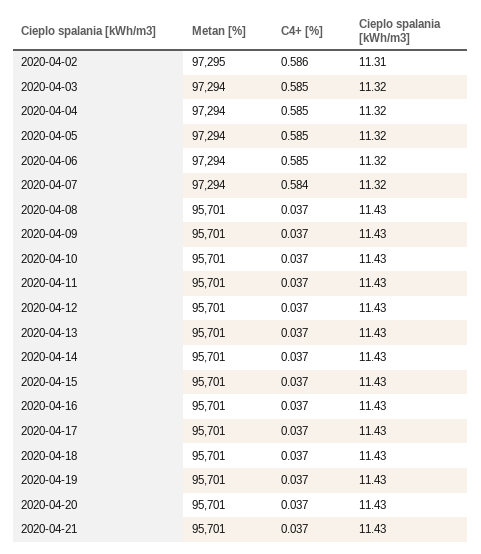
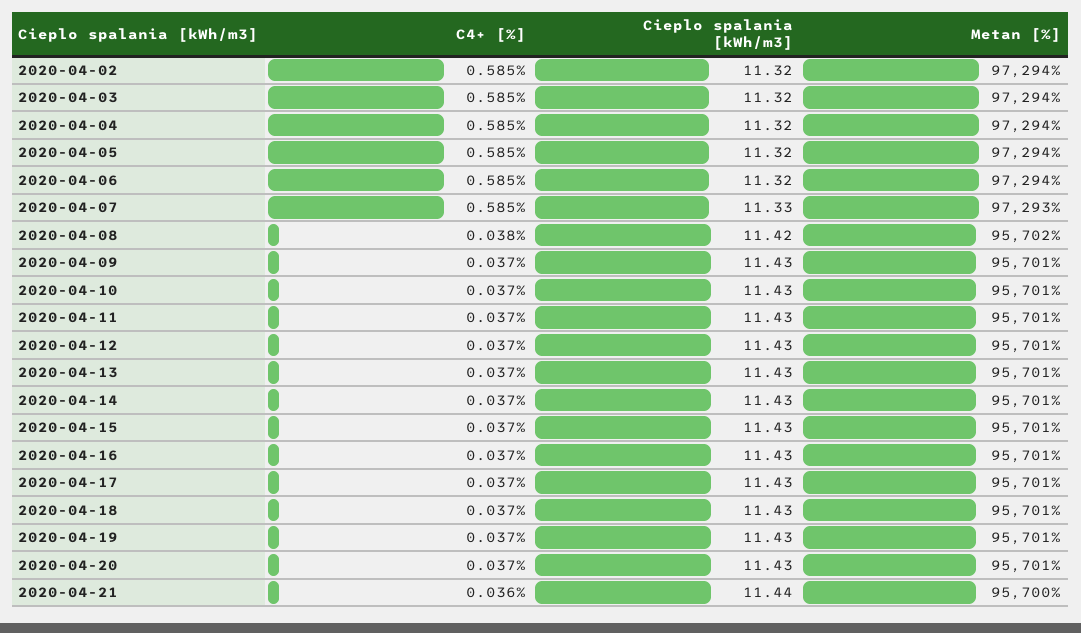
  {
    "Metan [%]": {
-     "2020-04-02": 97295,
+     "2020-04-02": 97294,
      "2020-04-03": 97294,
      "2020-04-04": 97294,
      "2020-04-05": 97294,
      "2020-04-06": 97294,
-     "2020-04-07": 97294,
+     "2020-04-07": 97293,
-     "2020-04-08": 95701,
+     "2020-04-08": 95702,
      "2020-04-09": 95701,
      "2020-04-10": 95701,
      "2020-04-11": 95701,
      "2020-04-12": 95701,
      "2020-04-13": 95701,
      "2020-04-14": 95701,
      "2020-04-15": 95701,
      "2020-04-16": 95701,
      "2020-04-17": 95701,
      "2020-04-18": 95701,
      "2020-04-19": 95701,
      "2020-04-20": 95701,
-     "2020-04-21": 95701
+     "2020-04-21": 95700
    },
    "C4+ [%]": {
-     "2020-04-02": 0.586,
+     "2020-04-02": 0.585,
      "2020-04-03": 0.585,
      "2020-04-04": 0.585,
      "2020-04-05": 0.585,
      "2020-04-06": 0.585,
-     "2020-04-07": 0.584,
+     "2020-04-07": 0.585,
-     "2020-04-08": 0.037,
+     "2020-04-08": 0.038,
      "2020-04-09": 0.037,
      "2020-04-10": 0.037,
      "2020-04-11": 0.037,
      "2020-04-12": 0.037,
      "2020-04-13": 0.037,
      "2020-04-14": 0.037,
      "2020-04-15": 0.037,
      "2020-04-16": 0.037,
      "2020-04-17": 0.037,
      "2020-04-18": 0.037,
      "2020-04-19": 0.037,
      "2020-04-20": 0.037,
-     "2020-04-21": 0.037
+     "2020-04-21": 0.036
    },
    "Cieplo spalania [kWh/m3]": {
-     "2020-04-02": 11.31,
+     "2020-04-02": 11.32,
      "2020-04-03": 11.32,
      "2020-04-04": 11.32,
      "2020-04-05": 11.32,
      "2020-04-06": 11.32,
-     "2020-04-07": 11.32,
+     "2020-04-07": 11.33,
-     "2020-04-08": 11.43,
+     "2020-04-08": 11.42,
      "2020-04-09": 11.43,
      "2020-04-10": 11.43,
      "2020-04-11": 11.43,
      "2020-04-12": 11.43,
      "2020-04-13": 11.43,
      "2020-04-14": 11.43,
      "2020-04-15": 11.43,
      "2020-04-16": 11.43,
      "2020-04-17": 11.43,
      "2020-04-18": 11.43,
      "2020-04-19": 11.43,
      "2020-04-20": 11.43,
-     "2020-04-21": 11.43
+     "2020-04-21": 11.44
    }
  }

